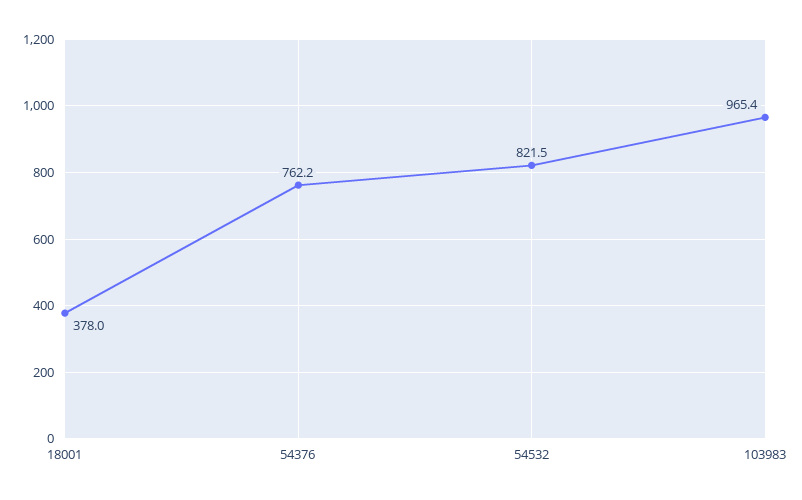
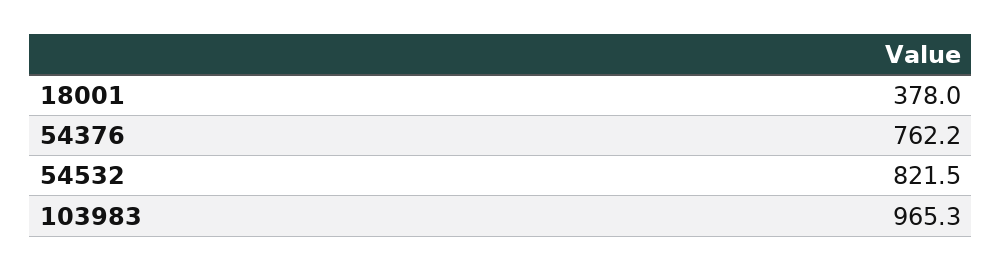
  {
    "18001": 378,
    "54376": 762.2,
    "54532": 821.5,
-   "103983": 965.4
+   "103983": 965.3
  }

